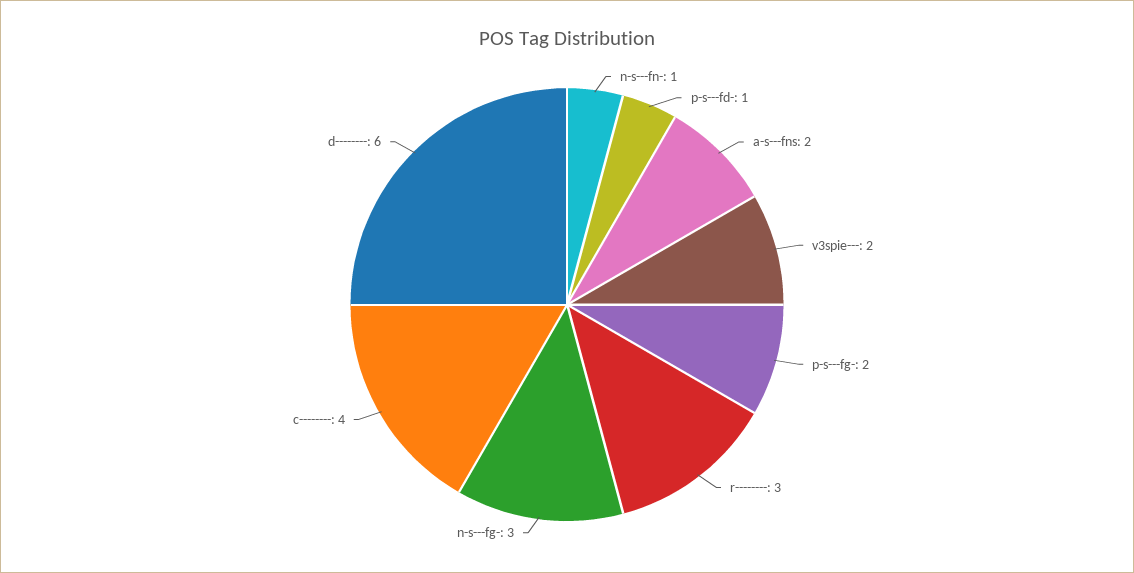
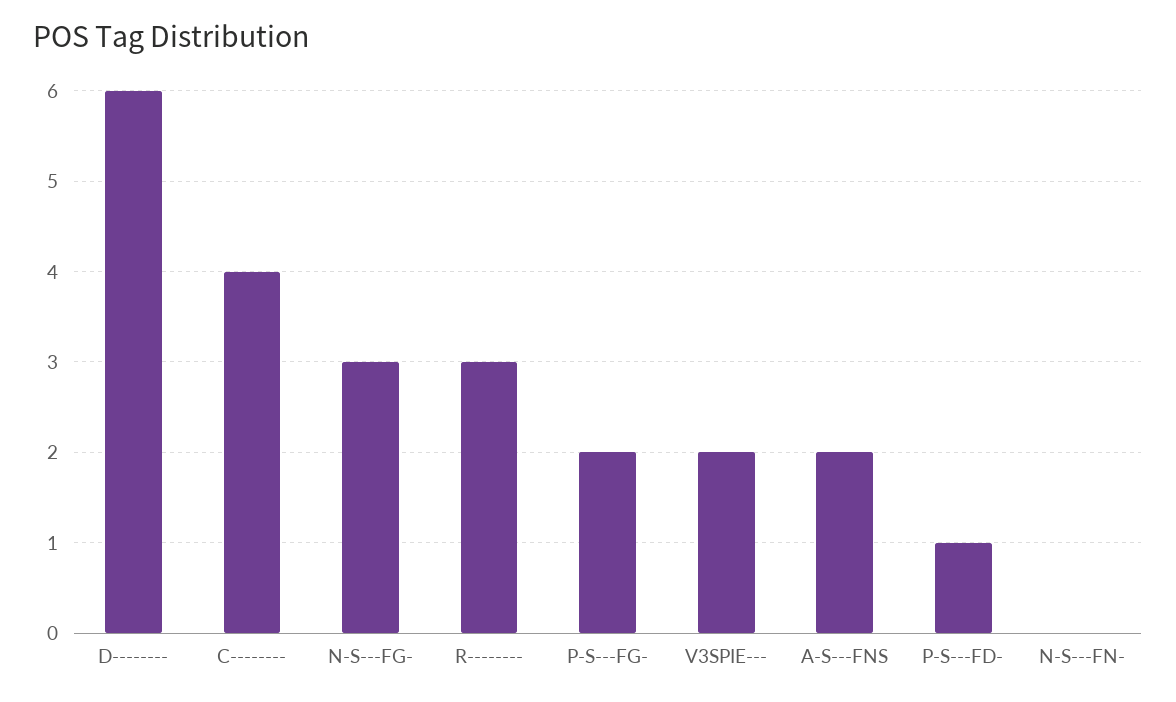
  {
-   "n-s---fn-": 1,
+   "n-s---fn-": 0,
    "p-s---fd-": 1,
    "a-s---fns": 2,
    "v3spie---": 2,
    "p-s---fg-": 2,
    "r--------": 3,
    "n-s---fg-": 3,
    "c--------": 4,
    "d--------": 6
  }

